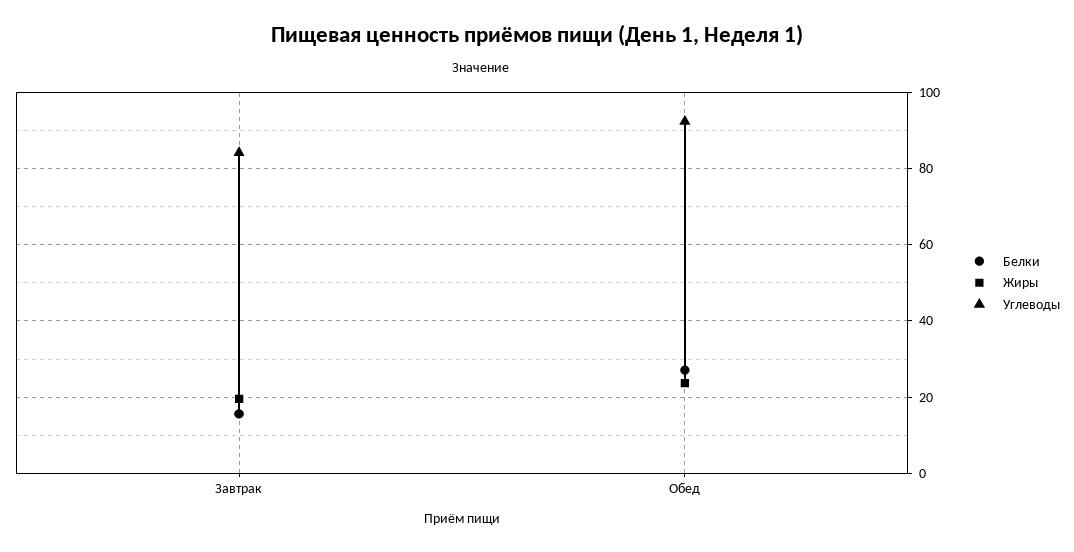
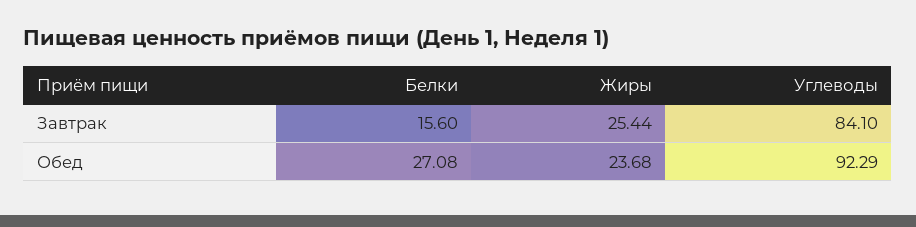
  {
    "Белки": {
      "Завтрак": 15.6,
      "Обед": 27.08
    },
    "Жиры": {
-     "Завтрак": 20,
+     "Завтрак": 25.44,
      "Обед": 23.68
    },
    "Углеводы": {
      "Завтрак": 84.1,
      "Обед": 92.29
    }
  }

